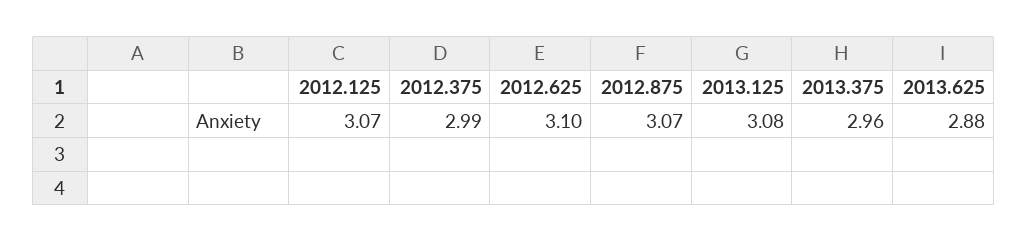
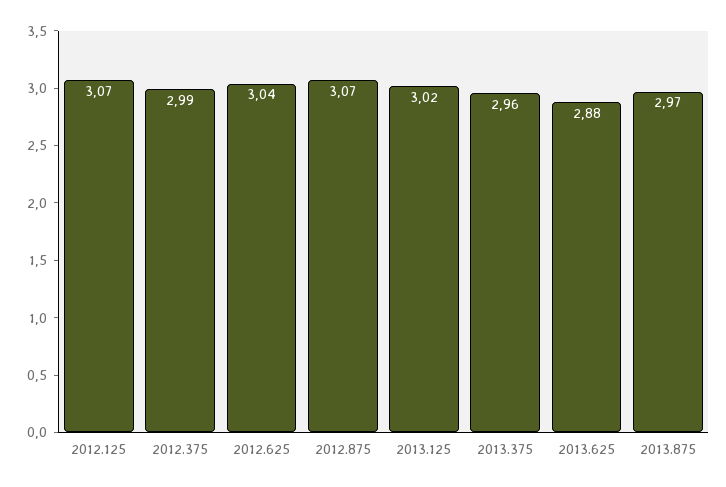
  {
    "2012.125": 3.07,
    "2012.375": 2.99,
-   "2012.625": 3.1,
+   "2012.625": 3.04,
    "2012.875": 3.07,
-   "2013.125": 3.08,
+   "2013.125": 3.02,
    "2013.375": 2.96,
-   "2013.625": 2.88
+   "2013.625": 2.88,
+   "2013.875": 2.97
  }

